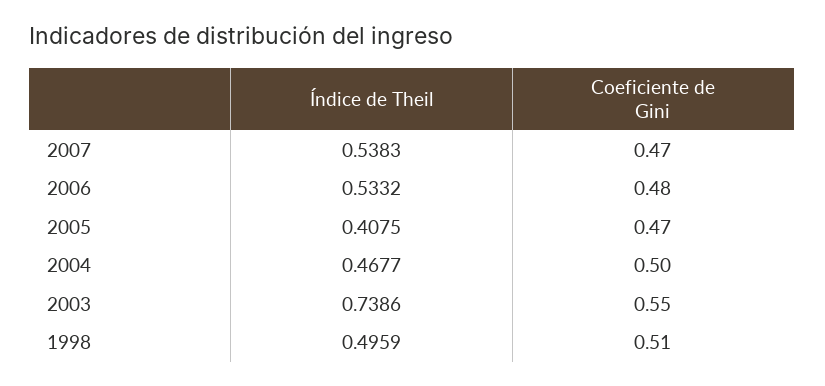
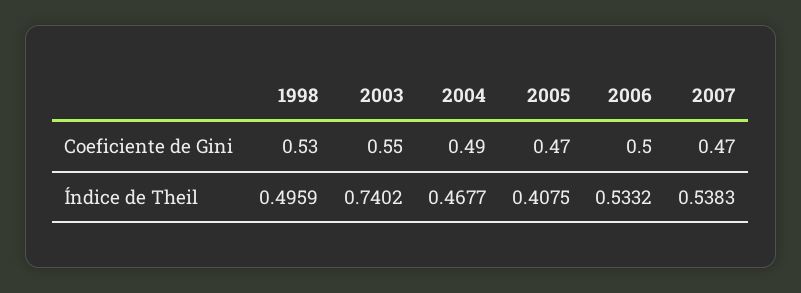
  {
    "Índice de Theil": {
      "2007": 0.5383,
      "2006": 0.5332,
      "2005": 0.4075,
      "2004": 0.4677,
-     "2003": 0.7386,
+     "2003": 0.7402,
      "1998": 0.4959
    },
    "Coeficiente de Gini": {
      "2007": 0.47,
-     "2006": 0.48,
+     "2006": 0.5,
      "2005": 0.47,
-     "2004": 0.5,
+     "2004": 0.49,
      "2003": 0.55,
-     "1998": 0.51
+     "1998": 0.53
    }
  }

